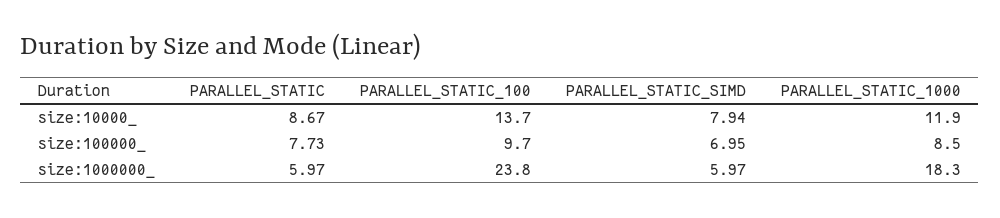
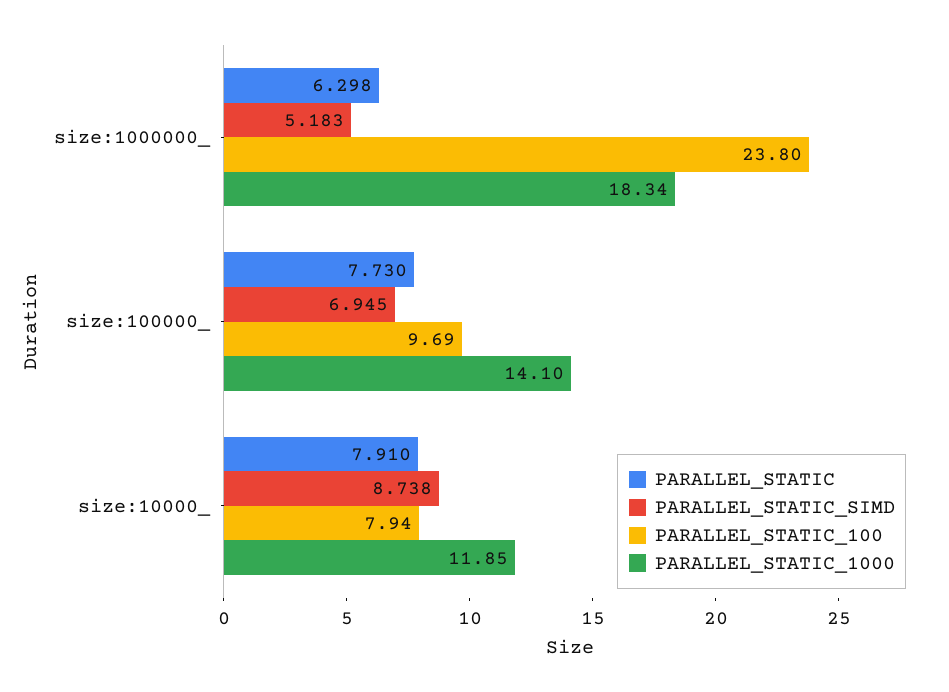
  {
    "PARALLEL_STATIC": {
-     "size:10000_": 8.67,
+     "size:10000_": 7.91,
      "size:100000_": 7.73,
-     "size:1000000_": 5.97
+     "size:1000000_": 6.298
    },
    "PARALLEL_STATIC_100": {
-     "size:10000_": 13.7,
+     "size:10000_": 7.94,
      "size:100000_": 9.69,
      "size:1000000_": 23.8
    },
    "PARALLEL_STATIC_SIMD": {
-     "size:10000_": 7.94,
+     "size:10000_": 8.738,
      "size:100000_": 6.945,
-     "size:1000000_": 5.97
+     "size:1000000_": 5.183
    },
    "PARALLEL_STATIC_1000": {
      "size:10000_": 11.85,
-     "size:100000_": 8.5,
+     "size:100000_": 14.1,
      "size:1000000_": 18.34
    }
  }

